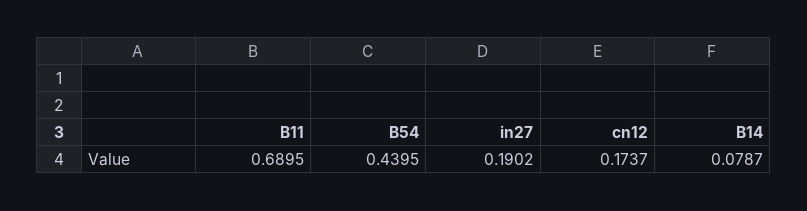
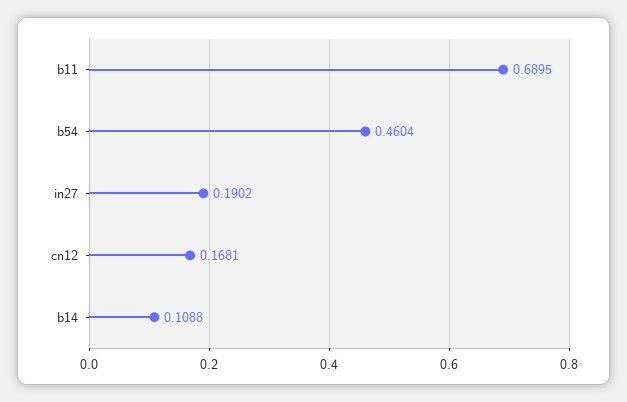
  {
    "B11": 0.6895,
-   "B54": 0.4395,
+   "B54": 0.4604,
    "in27": 0.1902,
-   "cn12": 0.1737,
+   "cn12": 0.1681,
-   "B14": 0.0787
+   "B14": 0.1088
  }

